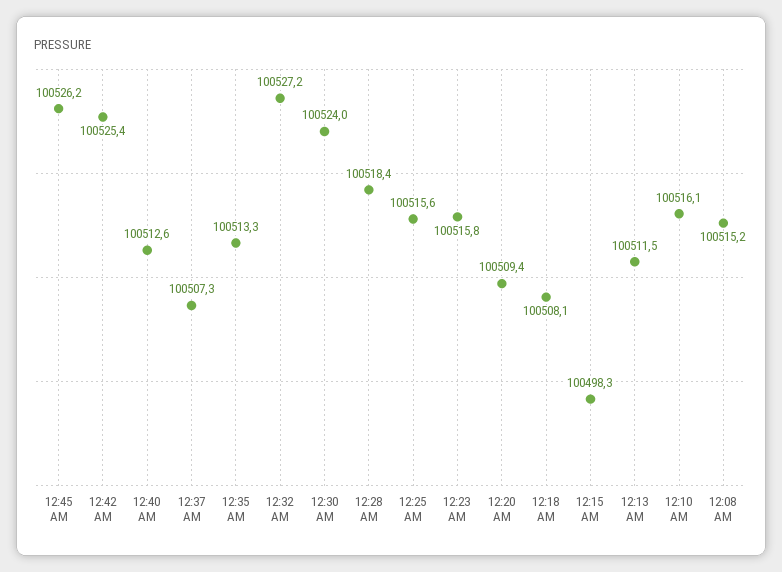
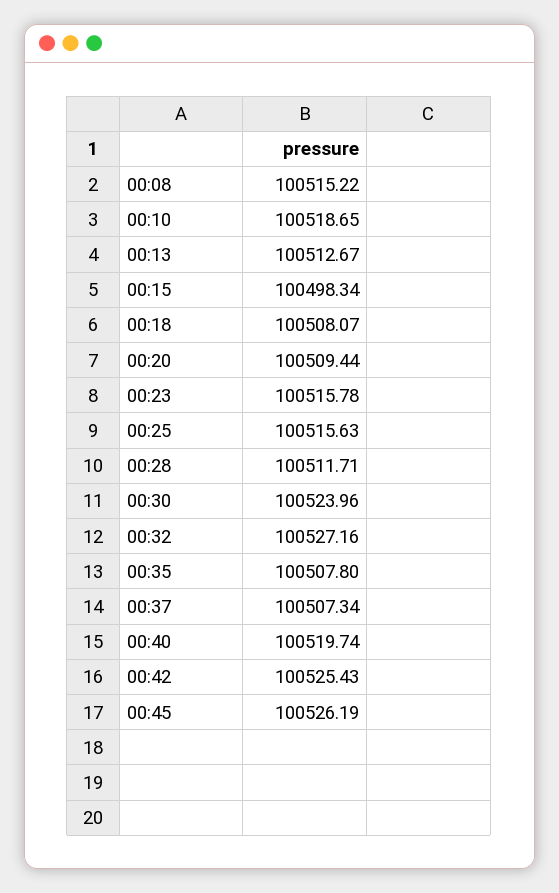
  {
    "12:45 AM": 100526.19,
    "12:42 AM": 100525.43,
-   "12:40 AM": 100512.6,
+   "12:40 AM": 100519.74,
    "12:37 AM": 100507.34,
-   "12:35 AM": 100513.3,
+   "12:35 AM": 100507.8,
    "12:32 AM": 100527.16,
    "12:30 AM": 100523.96,
-   "12:28 AM": 100518.4,
+   "12:28 AM": 100511.71,
    "12:25 AM": 100515.63,
    "12:23 AM": 100515.78,
    "12:20 AM": 100509.44,
    "12:18 AM": 100508.07,
    "12:15 AM": 100498.34,
-   "12:13 AM": 100511.5,
+   "12:13 AM": 100512.67,
-   "12:10 AM": 100516.1,
+   "12:10 AM": 100518.65,
    "12:08 AM": 100515.22
  }

